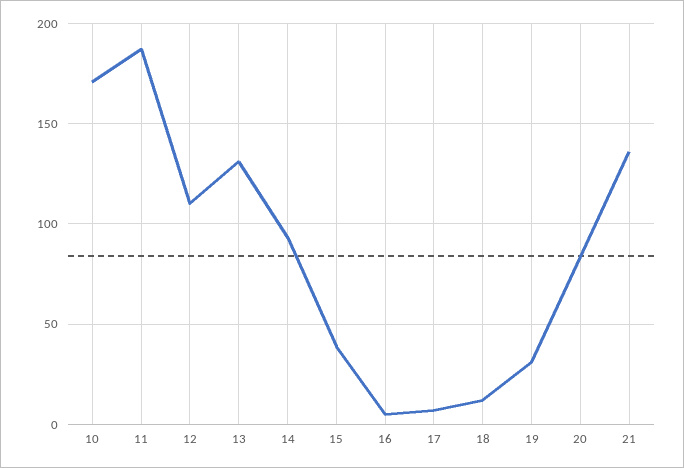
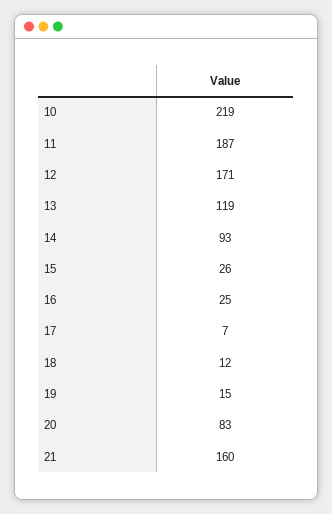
  {
-   "10": 170,
+   "10": 219,
    "11": 187,
-   "12": 110,
+   "12": 171,
-   "13": 130,
+   "13": 119,
    "14": 93,
-   "15": 40,
+   "15": 26,
-   "16": 5,
+   "16": 25,
    "17": 7,
    "18": 12,
-   "19": 30,
+   "19": 15,
    "20": 83,
-   "21": 135
+   "21": 160
  }

